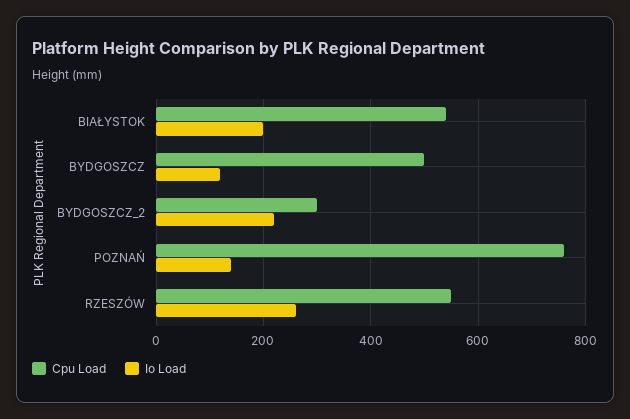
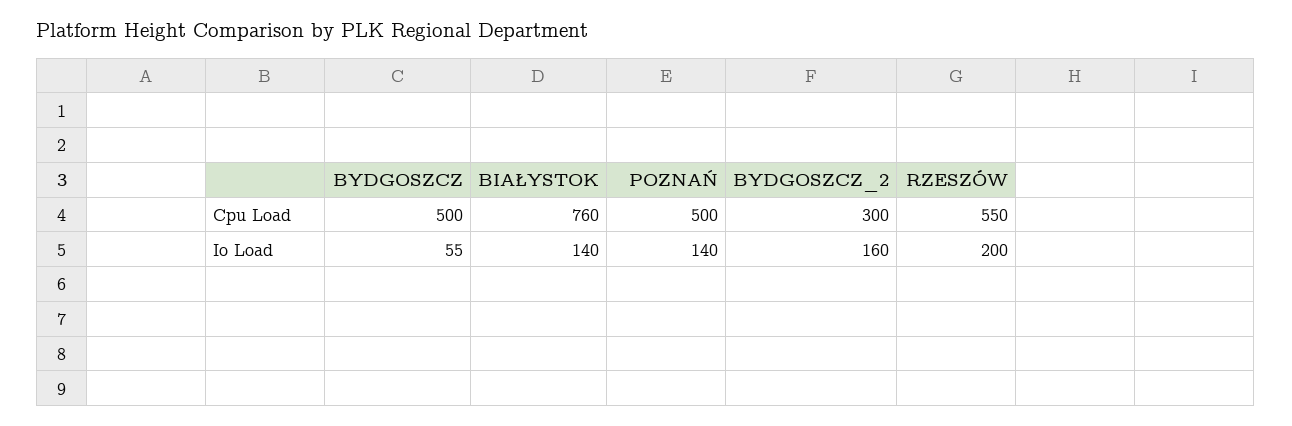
  {
    "Cpu Load": {
-     "BIAŁYSTOK": 540,
+     "BIAŁYSTOK": 760,
      "BYDGOSZCZ": 500,
      "BYDGOSZCZ_2": 300,
-     "POZNAŃ": 760,
+     "POZNAŃ": 500,
      "RZESZÓW": 550
    },
    "Io Load": {
-     "BIAŁYSTOK": 200,
+     "BIAŁYSTOK": 140,
-     "BYDGOSZCZ": 120,
+     "BYDGOSZCZ": 55,
-     "BYDGOSZCZ_2": 220,
+     "BYDGOSZCZ_2": 160,
      "POZNAŃ": 140,
-     "RZESZÓW": 260
+     "RZESZÓW": 200
    }
  }

